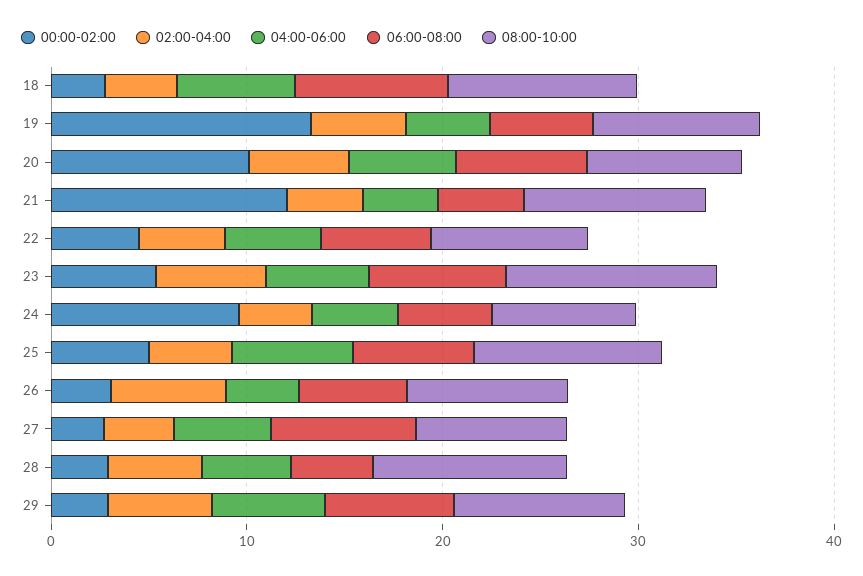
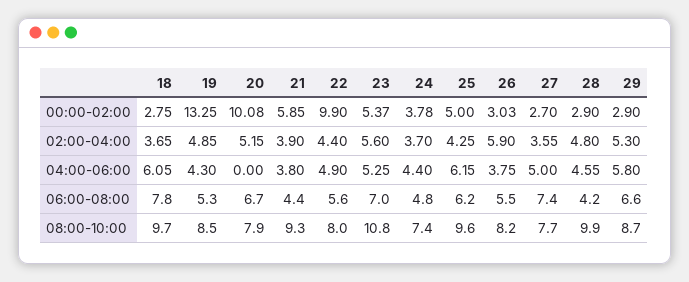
  {
    "00:00-02:00": {
      "18": 2.75,
      "19": 13.25,
      "20": 10.08,
-     "21": 12,
+     "21": 5.85,
-     "22": 4,
+     "22": 9.9,
      "23": 5.37,
-     "24": 10,
+     "24": 3.78,
      "25": 5,
      "26": 3.03,
      "27": 2.7,
      "28": 2.9,
      "29": 2.9
    },
    "02:00-04:00": {
      "18": 3.65,
      "19": 4.85,
      "20": 5.15,
      "21": 3.9,
      "22": 4.4,
      "23": 5.6,
      "24": 3.7,
      "25": 4.25,
      "26": 5.9,
      "27": 3.55,
      "28": 4.8,
      "29": 5.3
    },
    "04:00-06:00": {
      "18": 6.05,
      "19": 4.3,
-     "20": 6,
+     "20": 0,
      "21": 3.8,
      "22": 4.9,
      "23": 5.25,
      "24": 4.4,
      "25": 6.15,
      "26": 3.75,
      "27": 5,
      "28": 4.55,
      "29": 5.8
    },
    "06:00-08:00": {
      "18": 7.8,
      "19": 5.3,
      "20": 6.7,
      "21": 4.4,
      "22": 5.6,
      "23": 7,
      "24": 4.8,
      "25": 6.2,
      "26": 5.5,
      "27": 7.4,
      "28": 4.2,
      "29": 6.6
    },
    "08:00-10:00": {
      "18": 9.7,
      "19": 8.5,
      "20": 7.9,
      "21": 9.3,
      "22": 8,
      "23": 10.8,
      "24": 7.4,
      "25": 9.6,
      "26": 8.2,
      "27": 7.7,
      "28": 9.9,
      "29": 8.7
    }
  }

